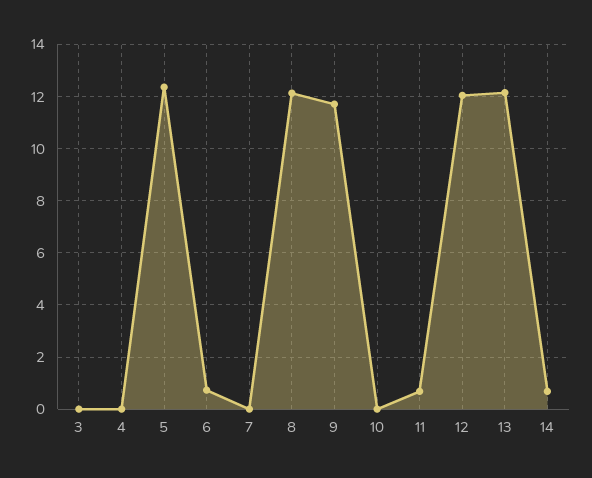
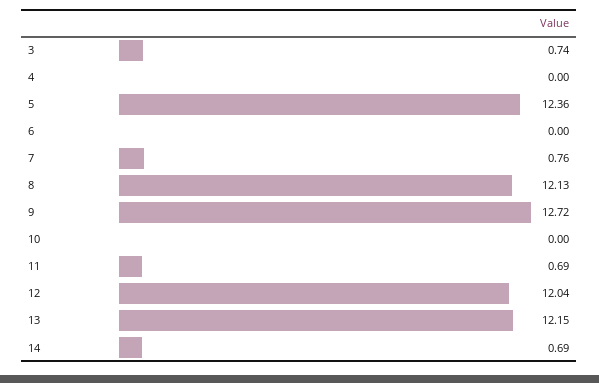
  {
-   "3": 0,
+   "3": 0.74,
    "4": 0,
    "5": 12.36,
-   "6": 0.75,
+   "6": 0,
-   "7": 0,
+   "7": 0.76,
    "8": 12.13,
-   "9": 11.75,
+   "9": 12.72,
    "10": 0,
    "11": 0.69,
    "12": 12.04,
    "13": 12.15,
    "14": 0.69
  }

